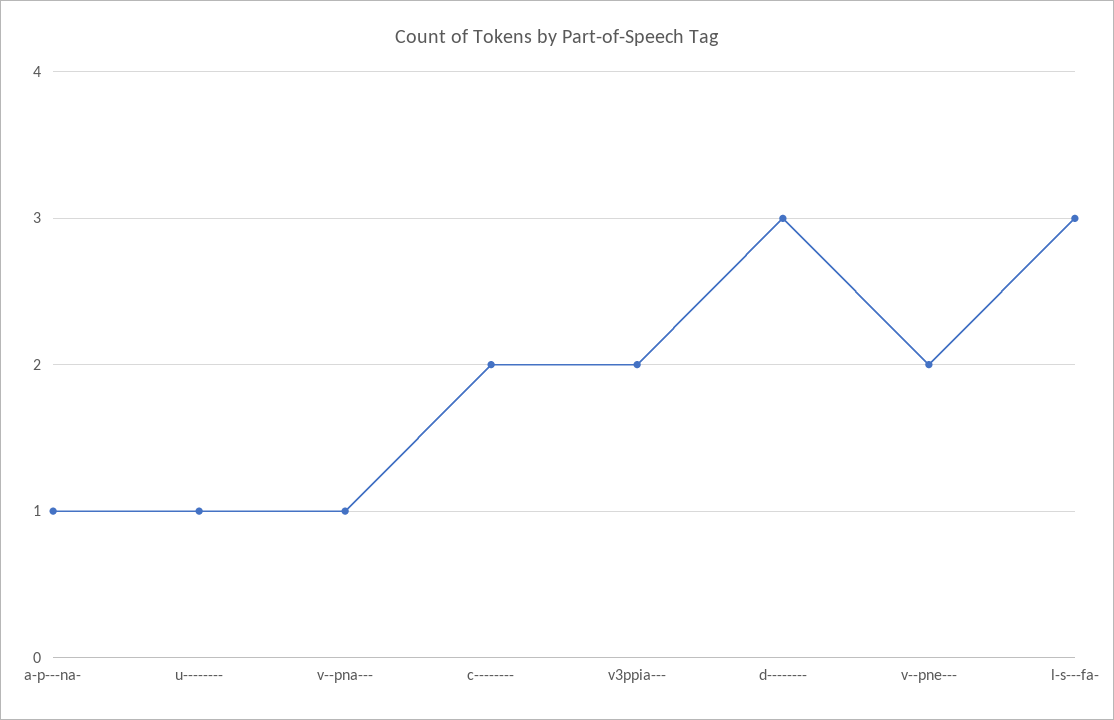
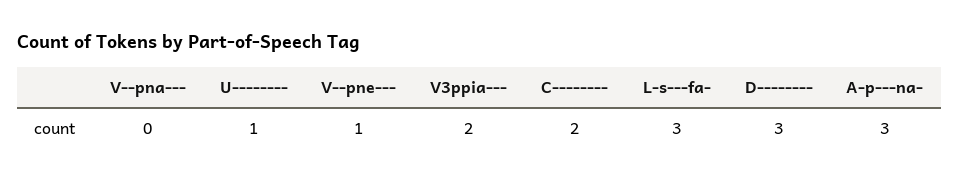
  {
-   "a-p---na-": 1,
+   "a-p---na-": 3,
    "u--------": 1,
-   "v--pna---": 1,
+   "v--pna---": 0,
    "c--------": 2,
    "v3ppia---": 2,
    "d--------": 3,
-   "v--pne---": 2,
+   "v--pne---": 1,
    "l-s---fa-": 3
  }

